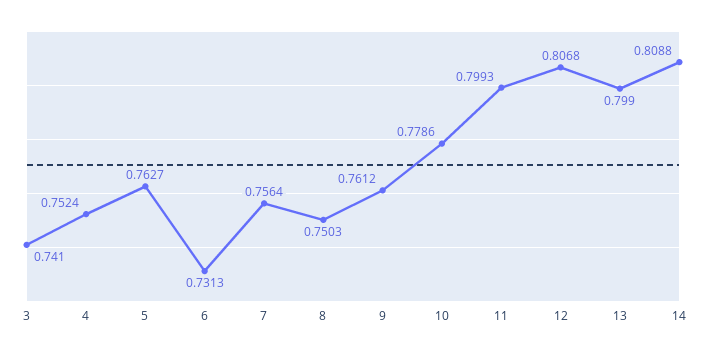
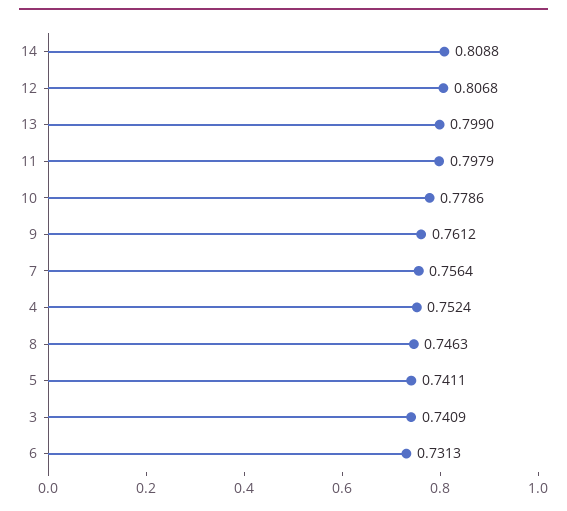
  {
-   "3": 0.741,
+   "3": 0.7409,
    "4": 0.7524,
-   "5": 0.7627,
+   "5": 0.7411,
    "6": 0.7313,
    "7": 0.7564,
-   "8": 0.7503,
+   "8": 0.7463,
    "9": 0.7612,
    "10": 0.7786,
-   "11": 0.7993,
+   "11": 0.7979,
    "12": 0.8068,
    "13": 0.799,
    "14": 0.8088
  }

